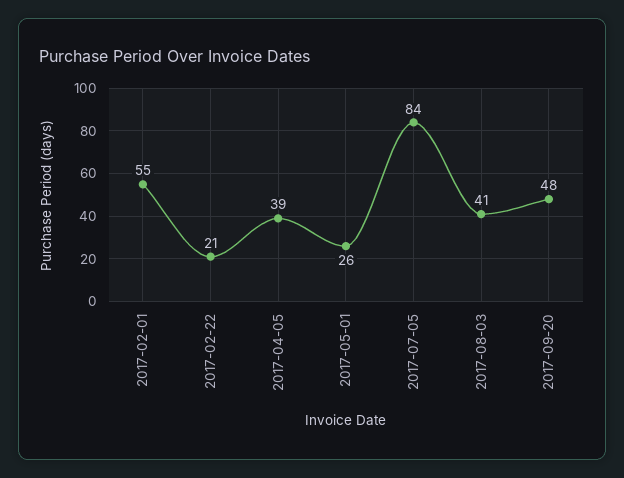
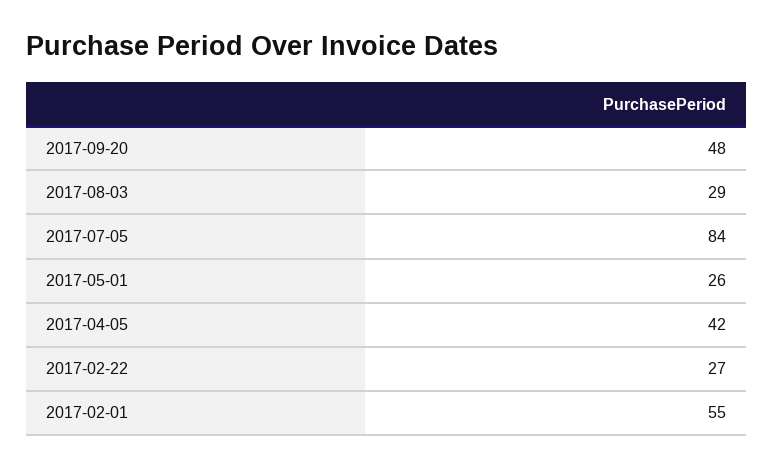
  {
    "2017-02-01": 55,
-   "2017-02-22": 21,
+   "2017-02-22": 27,
-   "2017-04-05": 39,
+   "2017-04-05": 42,
    "2017-05-01": 26,
    "2017-07-05": 84,
-   "2017-08-03": 41,
+   "2017-08-03": 29,
    "2017-09-20": 48
  }

